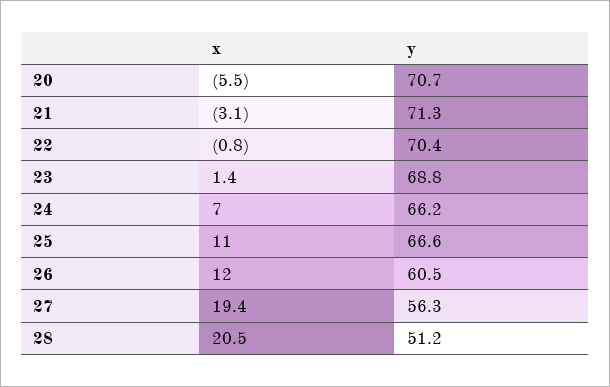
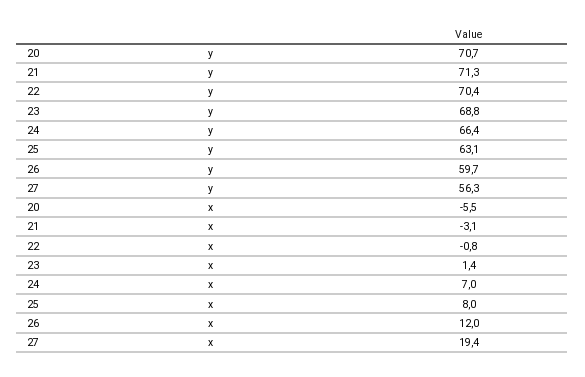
  {
    "x": {
      "20": -5.5,
      "21": -3.1,
      "22": -0.8,
      "23": 1.4,
      "24": 7,
-     "25": 11,
+     "25": 8,
      "26": 12,
-     "27": 19.4,
+     "27": 19.4
-     "28": 20.5
    },
    "y": {
      "20": 70.7,
      "21": 71.3,
      "22": 70.4,
      "23": 68.8,
-     "24": 66.2,
+     "24": 66.4,
-     "25": 66.6,
+     "25": 63.1,
-     "26": 60.5,
+     "26": 59.7,
-     "27": 56.3,
+     "27": 56.3
-     "28": 51.2
    }
  }

